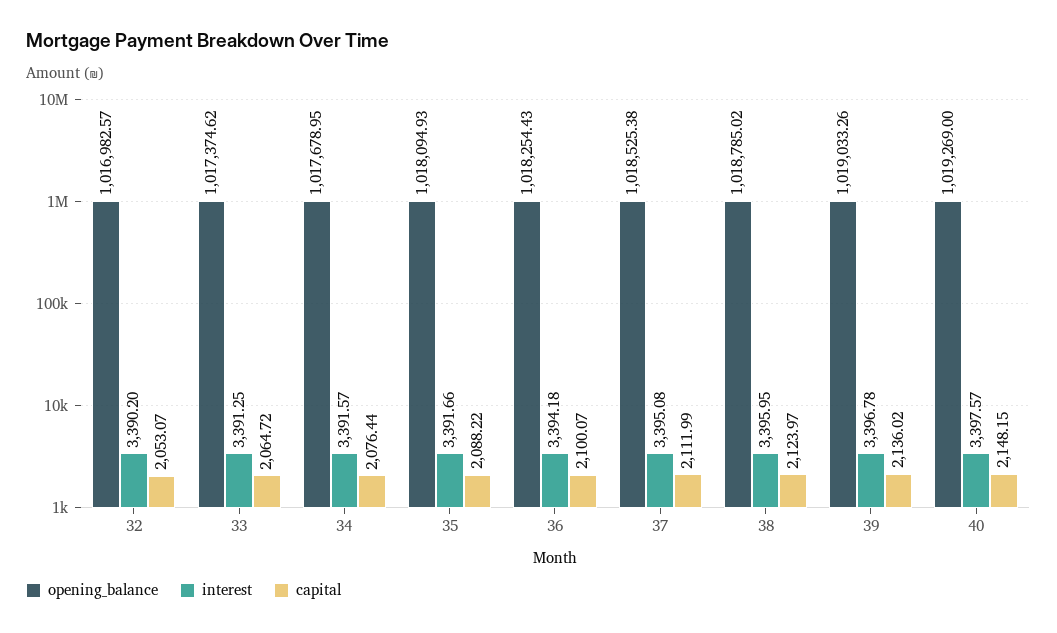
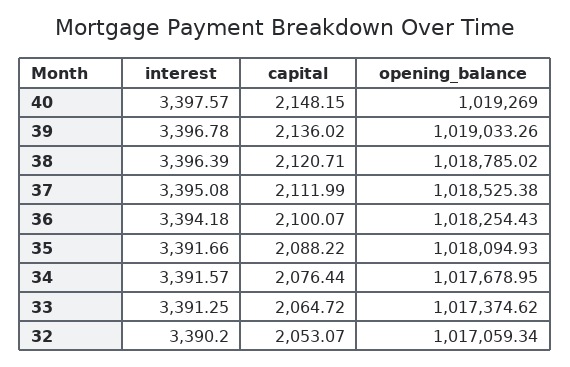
  {
    "opening_balance": {
-     "32": 1016982.57,
+     "32": 1017059.34,
      "33": 1017374.62,
      "34": 1017678.95,
      "35": 1018094.93,
      "36": 1018254.43,
      "37": 1018525.38,
      "38": 1018785.02,
      "39": 1019033.26,
      "40": 1019269
    },
    "interest": {
      "32": 3390.2,
      "33": 3391.25,
      "34": 3391.57,
      "35": 3391.66,
      "36": 3394.18,
      "37": 3395.08,
-     "38": 3395.95,
+     "38": 3396.39,
      "39": 3396.78,
      "40": 3397.57
    },
    "capital": {
      "32": 2053.07,
      "33": 2064.72,
      "34": 2076.44,
      "35": 2088.22,
      "36": 2100.07,
      "37": 2111.99,
-     "38": 2123.97,
+     "38": 2120.71,
      "39": 2136.02,
      "40": 2148.15
    }
  }

